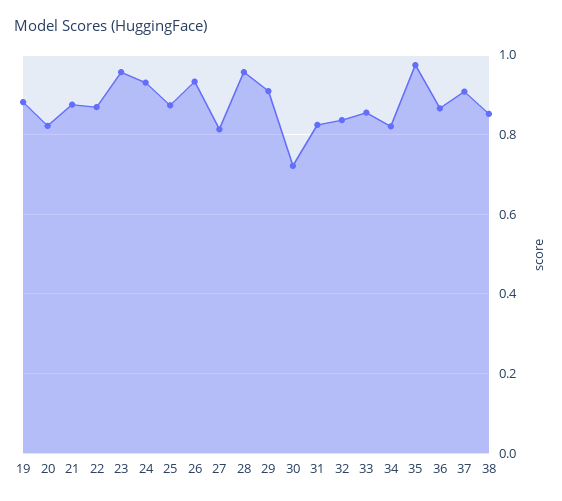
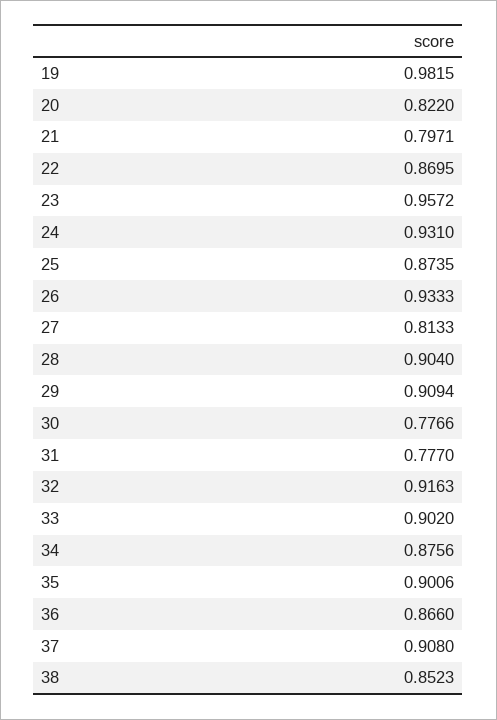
  {
-   "19": 0.88,
+   "19": 0.9815,
    "20": 0.822,
-   "21": 0.88,
+   "21": 0.7971,
    "22": 0.8695,
    "23": 0.9572,
    "24": 0.931,
    "25": 0.8735,
    "26": 0.9333,
    "27": 0.8133,
-   "28": 0.96,
+   "28": 0.904,
    "29": 0.9094,
-   "30": 0.72,
+   "30": 0.7766,
-   "31": 0.82,
+   "31": 0.777,
-   "32": 0.84,
+   "32": 0.9163,
-   "33": 0.86,
+   "33": 0.902,
-   "34": 0.82,
+   "34": 0.8756,
-   "35": 0.98,
+   "35": 0.9006,
    "36": 0.866,
    "37": 0.908,
    "38": 0.8523
  }

